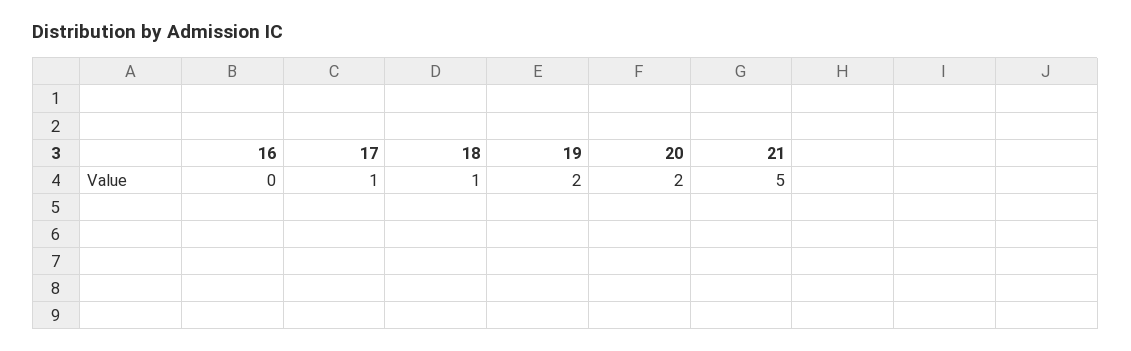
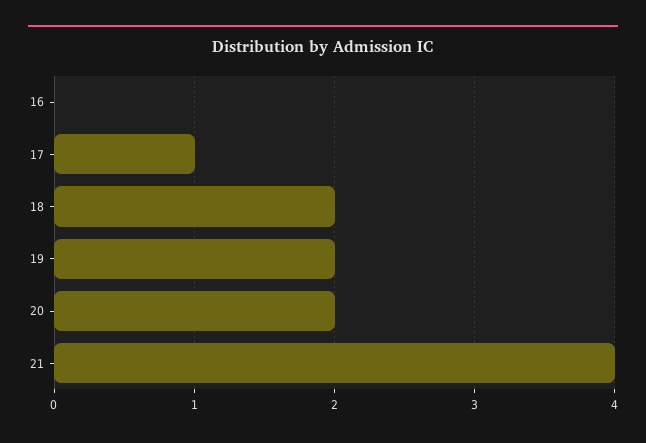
  {
    "16": 0,
    "17": 1,
-   "18": 1,
+   "18": 2,
    "19": 2,
    "20": 2,
-   "21": 5
+   "21": 4
  }

